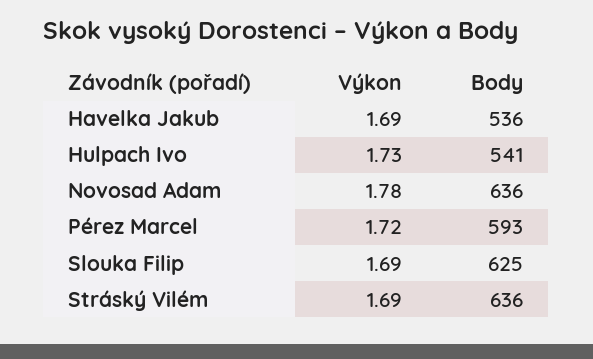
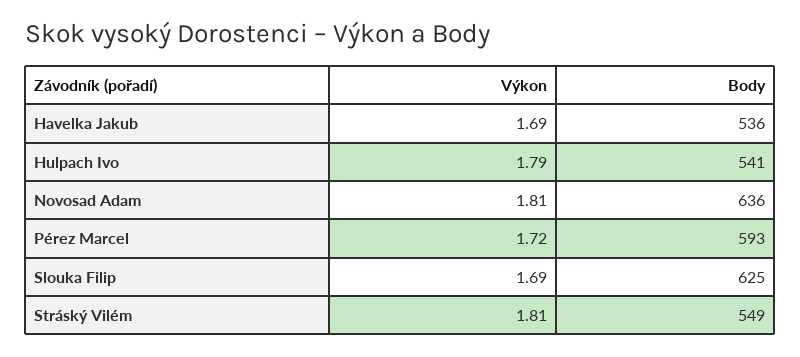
  {
    "Výkon": {
      "Havelka Jakub": 1.69,
-     "Hulpach Ivo": 1.73,
+     "Hulpach Ivo": 1.79,
-     "Novosad Adam": 1.78,
+     "Novosad Adam": 1.81,
      "Pérez Marcel": 1.72,
      "Slouka Filip": 1.69,
-     "Stráský Vilém": 1.69
+     "Stráský Vilém": 1.81
    },
    "Body": {
      "Havelka Jakub": 536,
      "Hulpach Ivo": 541,
      "Novosad Adam": 636,
      "Pérez Marcel": 593,
      "Slouka Filip": 625,
-     "Stráský Vilém": 636
+     "Stráský Vilém": 549
    }
  }

